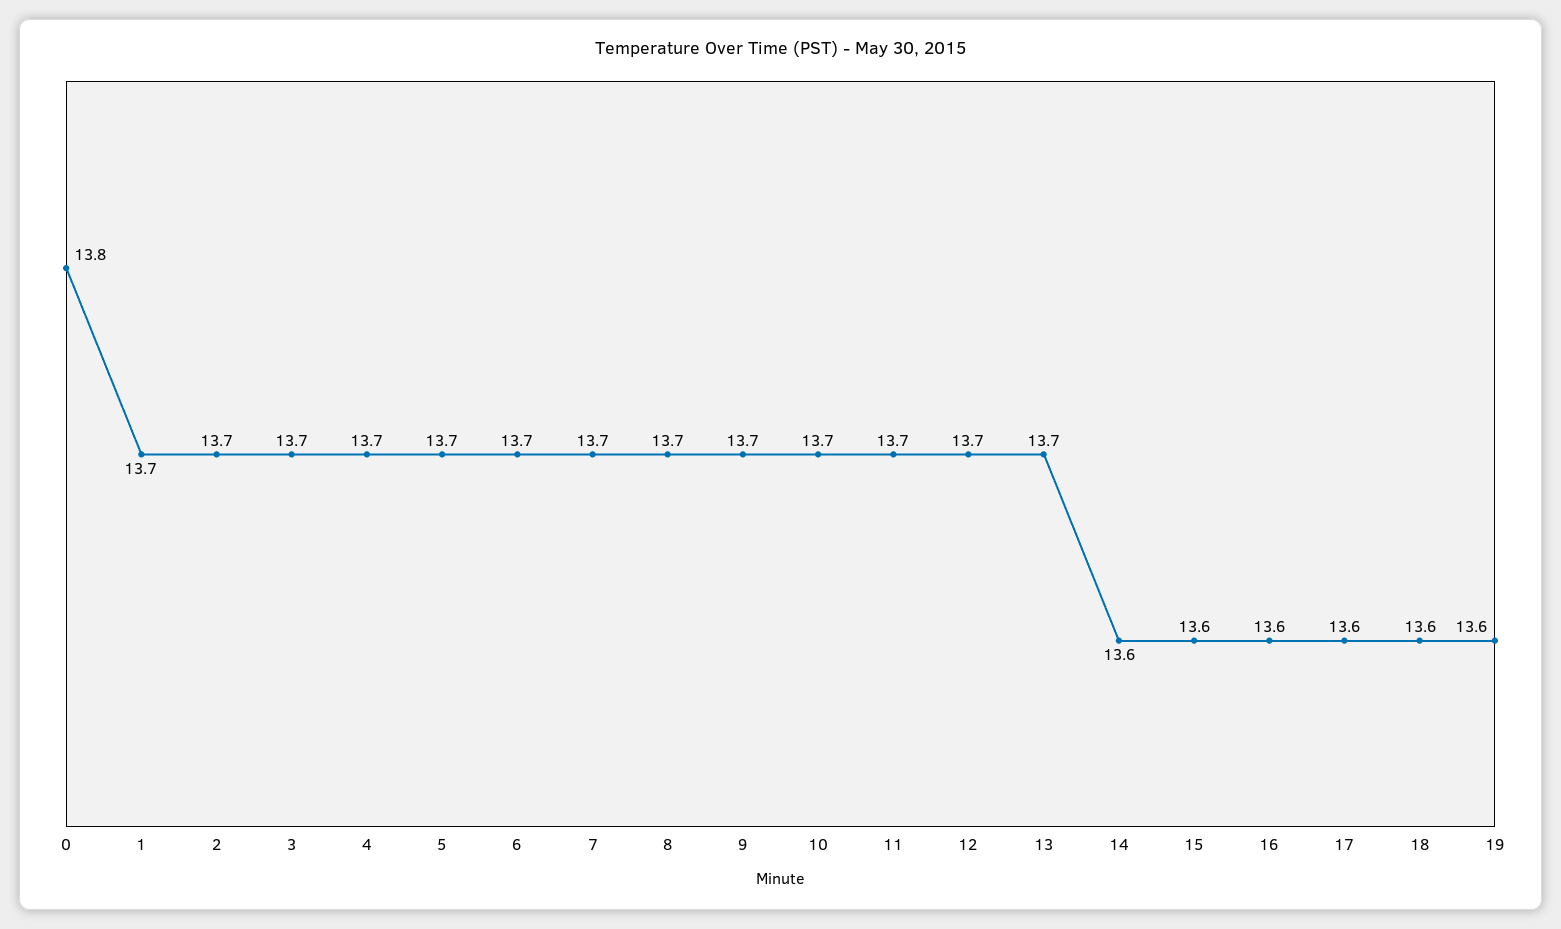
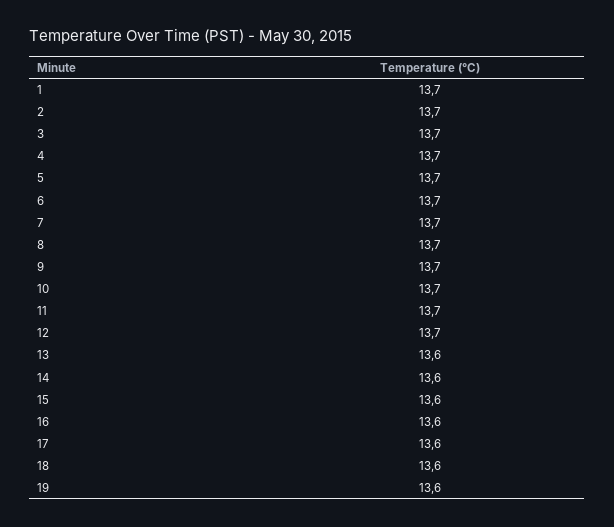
  {
-   "0": 13.8,
    "1": 13.7,
    "2": 13.7,
    "3": 13.7,
    "4": 13.7,
    "5": 13.7,
    "6": 13.7,
    "7": 13.7,
    "8": 13.7,
    "9": 13.7,
    "10": 13.7,
    "11": 13.7,
    "12": 13.7,
-   "13": 13.7,
+   "13": 13.6,
    "14": 13.6,
    "15": 13.6,
    "16": 13.6,
    "17": 13.6,
    "18": 13.6,
    "19": 13.6
  }

